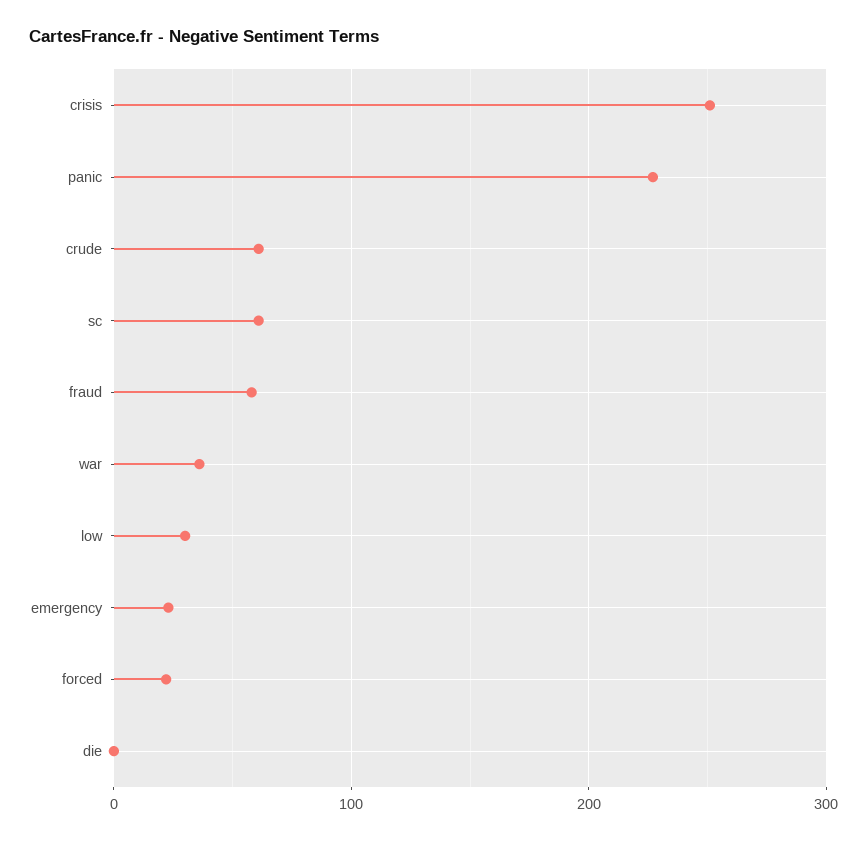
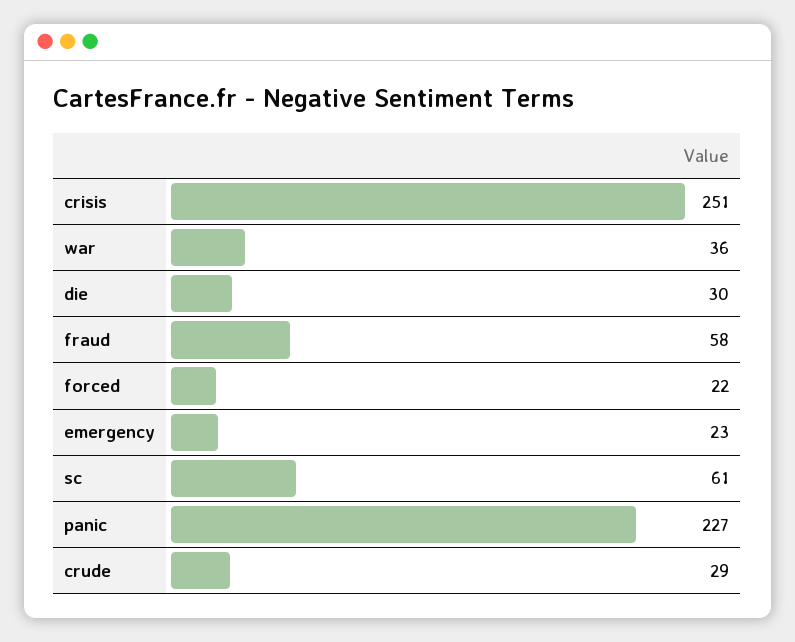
  {
    "crisis": 251,
    "panic": 227,
-   "crude": 60,
+   "crude": 29,
    "sc": 61,
    "fraud": 58,
    "war": 36,
-   "low": 30,
    "emergency": 23,
    "forced": 22,
-   "die": 0
+   "die": 30
  }

